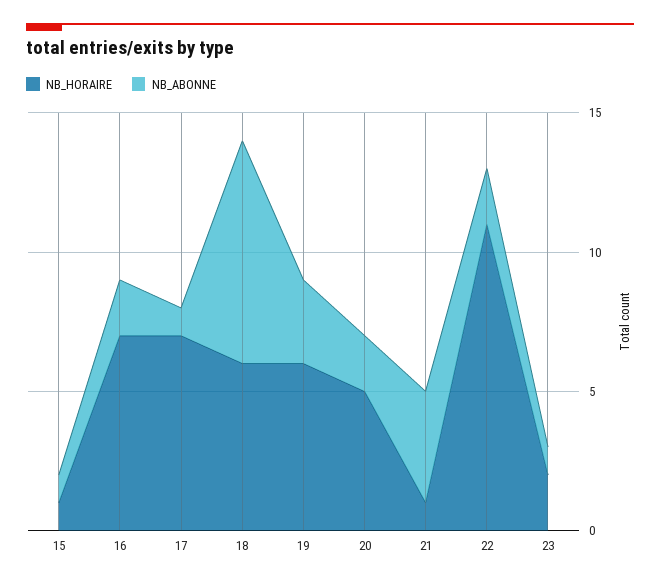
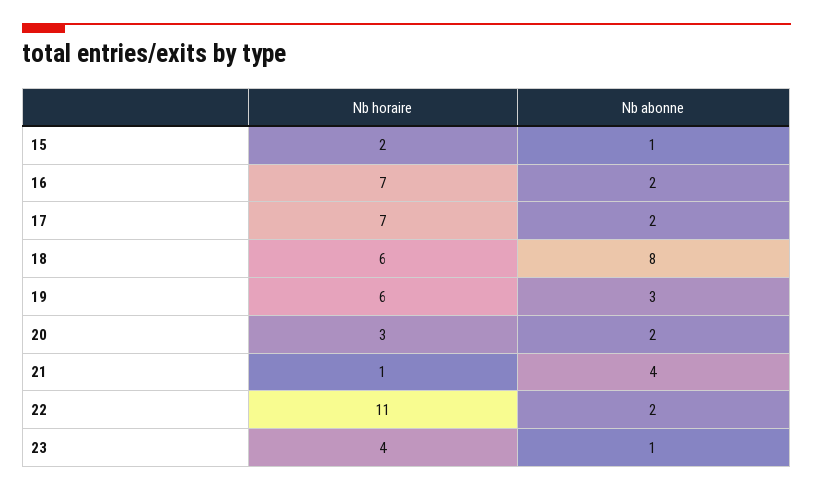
  {
    "NB_HORAIRE": {
-     "15": 1,
+     "15": 2,
      "16": 7,
      "17": 7,
      "18": 6,
      "19": 6,
-     "20": 5,
+     "20": 3,
      "21": 1,
      "22": 11,
-     "23": 2
+     "23": 4
    },
    "NB_ABONNE": {
      "15": 1,
      "16": 2,
-     "17": 1,
+     "17": 2,
      "18": 8,
      "19": 3,
      "20": 2,
      "21": 4,
      "22": 2,
      "23": 1
    }
  }

